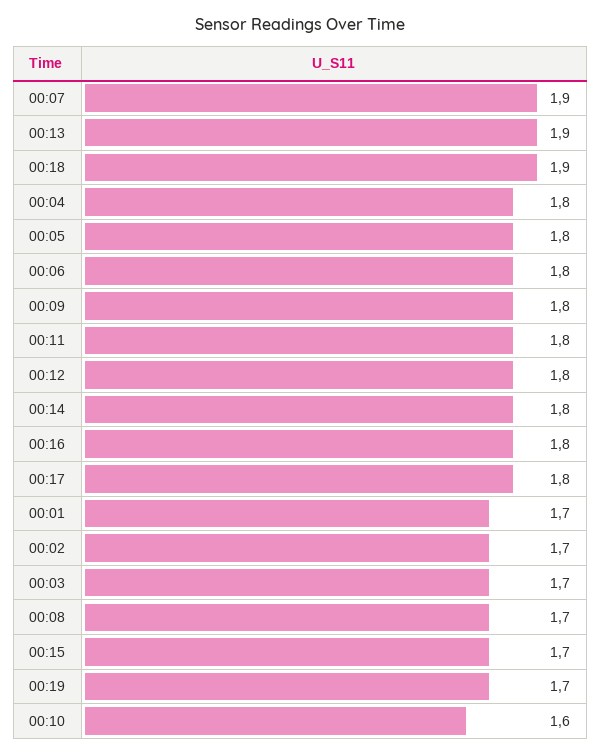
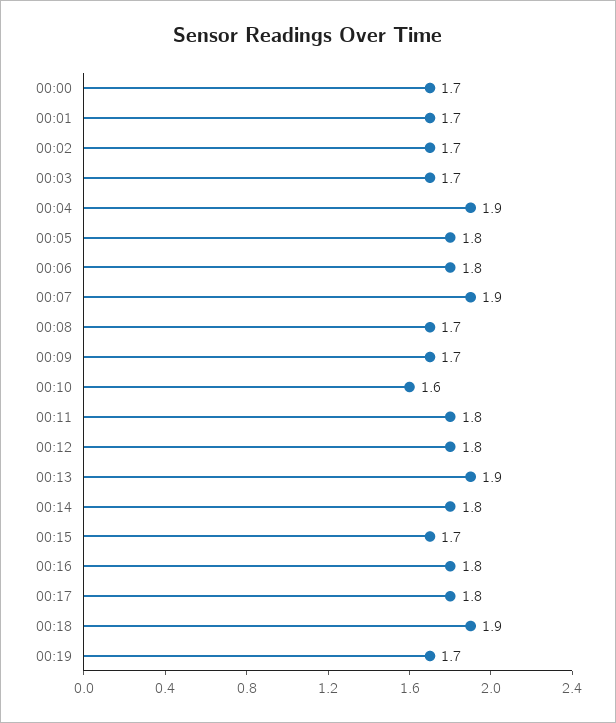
  {
    "00:07": 1.9,
    "00:13": 1.9,
    "00:18": 1.9,
-   "00:04": 1.8,
+   "00:04": 1.9,
    "00:05": 1.8,
    "00:06": 1.8,
-   "00:09": 1.8,
+   "00:09": 1.7,
    "00:11": 1.8,
    "00:12": 1.8,
    "00:14": 1.8,
    "00:16": 1.8,
    "00:17": 1.8,
    "00:01": 1.7,
    "00:02": 1.7,
    "00:03": 1.7,
    "00:08": 1.7,
    "00:15": 1.7,
    "00:19": 1.7,
-   "00:10": 1.6
+   "00:10": 1.6,
+   "00:00": 1.7
  }

